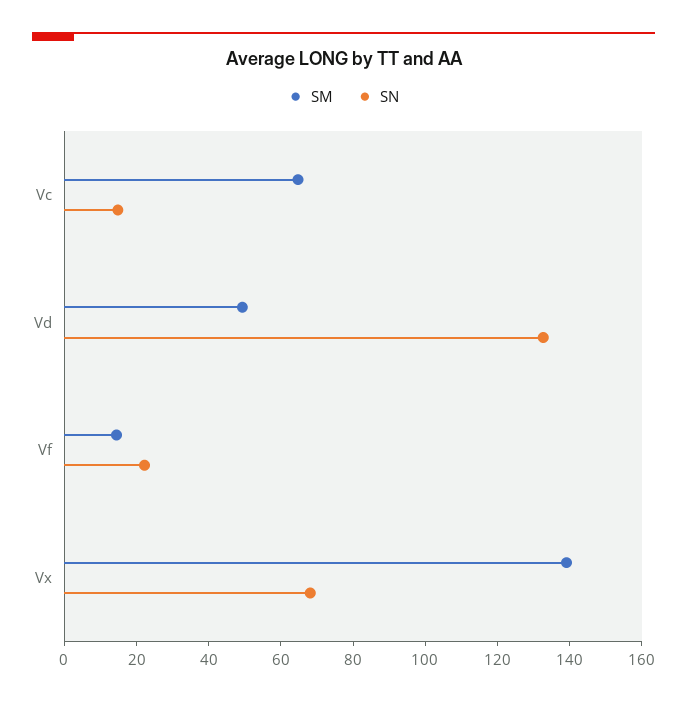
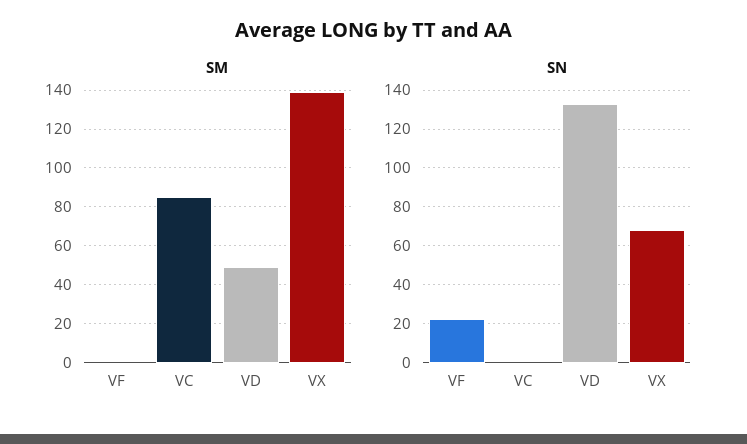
  {
    "SM": {
-     "Vc": 65,
+     "Vc": 85,
      "Vd": 50,
-     "Vf": 15,
+     "Vf": 0,
      "Vx": 140
    },
    "SN": {
-     "Vc": 15,
+     "Vc": 0,
      "Vd": 135,
      "Vf": 20,
      "Vx": 70
    }
  }

